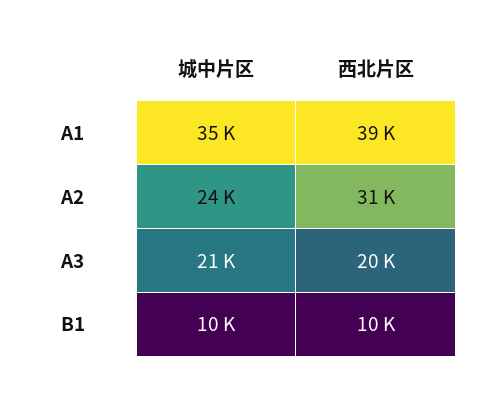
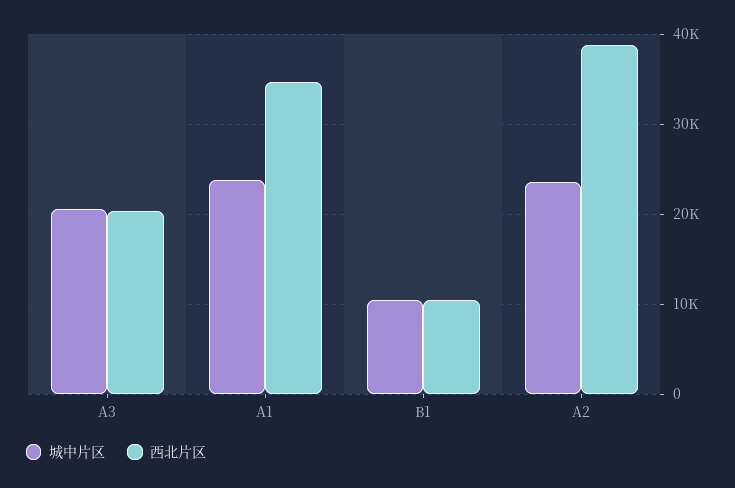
  {
    "城中片区": {
-     "A1": 35000,
+     "A1": 24000,
      "A2": 24000,
      "A3": 21000,
      "B1": 10000
    },
    "西北片区": {
-     "A1": 39000,
+     "A1": 35000,
-     "A2": 31000,
+     "A2": 39000,
      "A3": 20000,
      "B1": 10000
    }
  }

